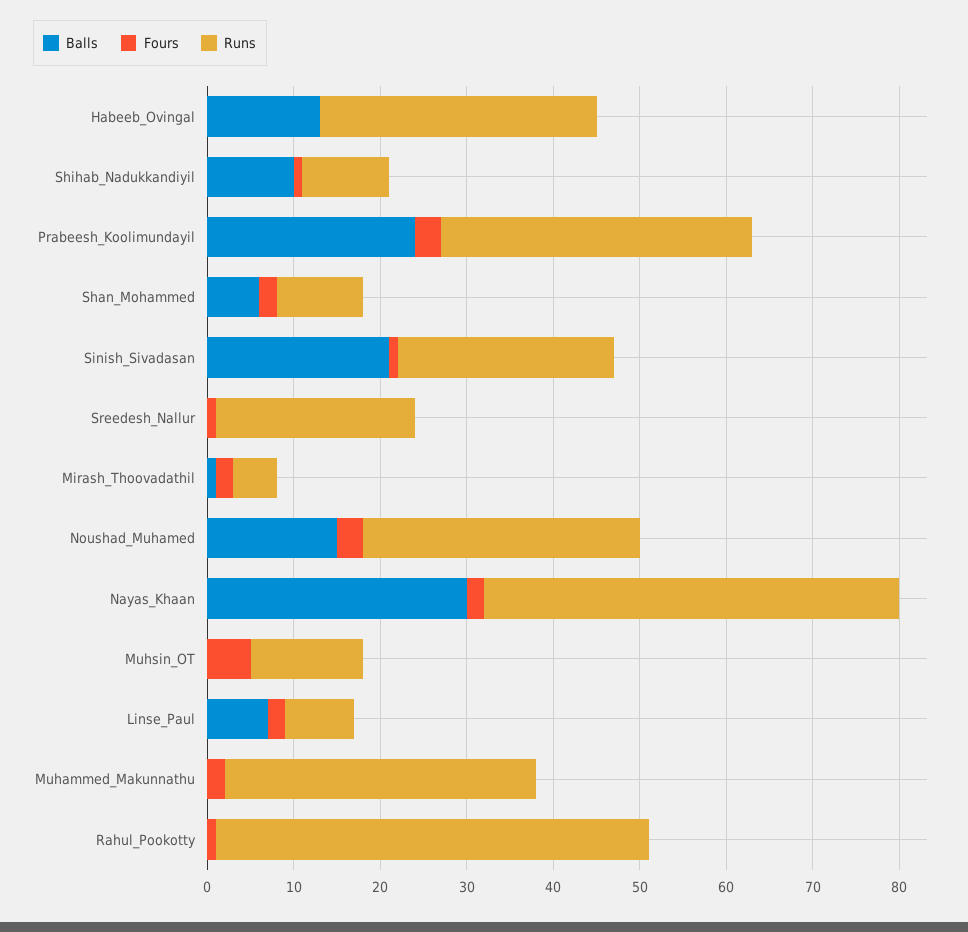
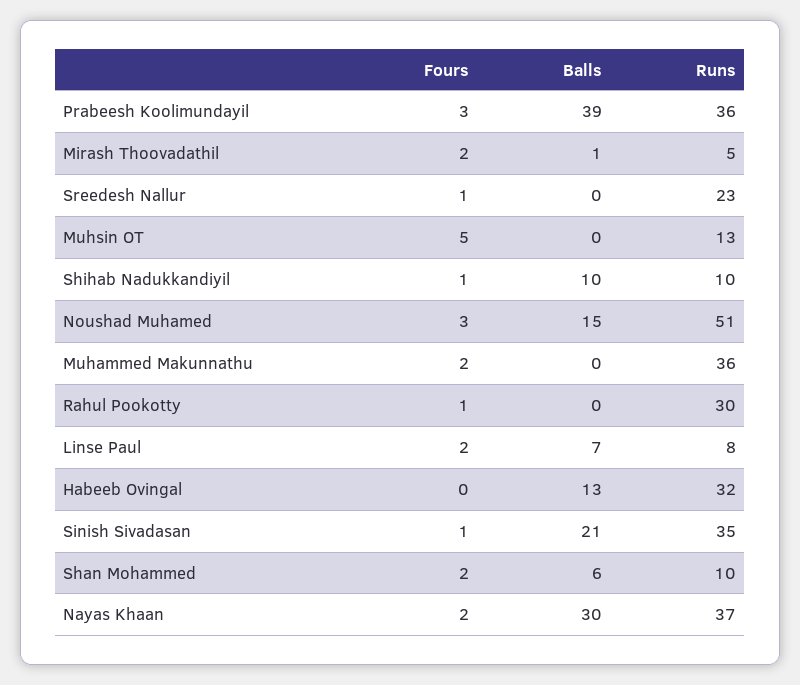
  {
    "Balls": {
      "Habeeb_Ovingal": 13,
      "Shihab_Nadukkandiyil": 10,
-     "Prabeesh_Koolimundayil": 24,
+     "Prabeesh_Koolimundayil": 39,
      "Shan_Mohammed": 6,
      "Sinish_Sivadasan": 21,
      "Sreedesh_Nallur": 0,
      "Mirash_Thoovadathil": 1,
      "Noushad_Muhamed": 15,
      "Nayas_Khaan": 30,
      "Muhsin_OT": 0,
      "Linse_Paul": 7,
      "Muhammed_Makunnathu": 0,
      "Rahul_Pookotty": 0
    },
    "Fours": {
      "Habeeb_Ovingal": 0,
      "Shihab_Nadukkandiyil": 1,
      "Prabeesh_Koolimundayil": 3,
      "Shan_Mohammed": 2,
      "Sinish_Sivadasan": 1,
      "Sreedesh_Nallur": 1,
      "Mirash_Thoovadathil": 2,
      "Noushad_Muhamed": 3,
      "Nayas_Khaan": 2,
      "Muhsin_OT": 5,
      "Linse_Paul": 2,
      "Muhammed_Makunnathu": 2,
      "Rahul_Pookotty": 1
    },
    "Runs": {
      "Habeeb_Ovingal": 32,
      "Shihab_Nadukkandiyil": 10,
      "Prabeesh_Koolimundayil": 36,
      "Shan_Mohammed": 10,
-     "Sinish_Sivadasan": 25,
+     "Sinish_Sivadasan": 35,
      "Sreedesh_Nallur": 23,
      "Mirash_Thoovadathil": 5,
-     "Noushad_Muhamed": 32,
+     "Noushad_Muhamed": 51,
-     "Nayas_Khaan": 48,
+     "Nayas_Khaan": 37,
      "Muhsin_OT": 13,
      "Linse_Paul": 8,
      "Muhammed_Makunnathu": 36,
-     "Rahul_Pookotty": 50
+     "Rahul_Pookotty": 30
    }
  }

